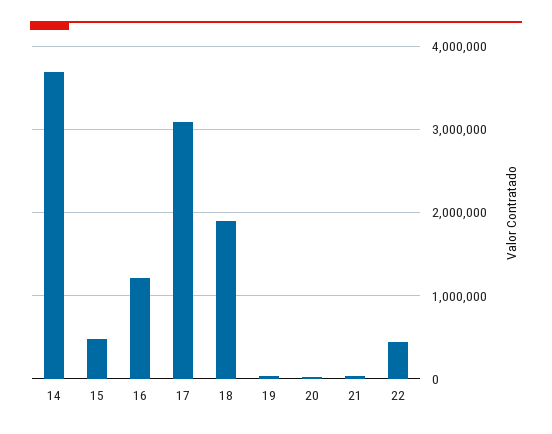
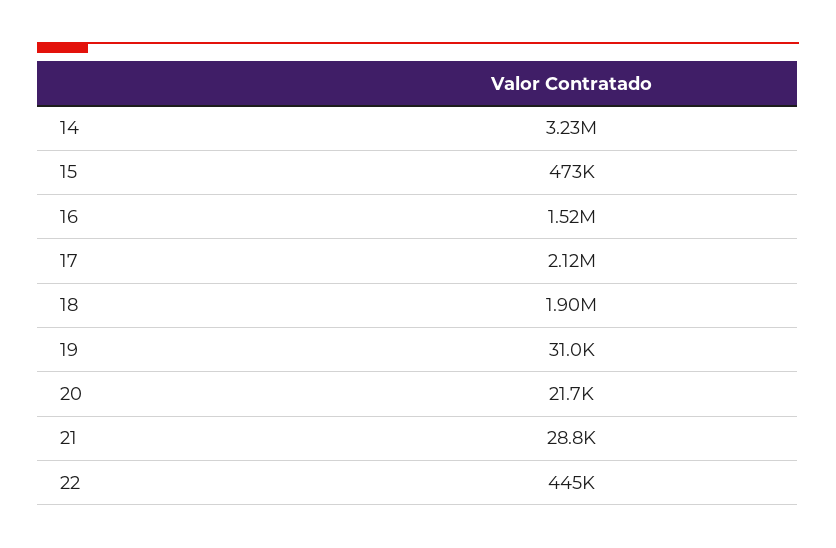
  {
-   "14": 3700000,
+   "14": 3230000,
    "15": 473000,
-   "16": 1200000,
+   "16": 1520000,
-   "17": 3100000,
+   "17": 2120000,
    "18": 1900000,
    "19": 31000,
    "20": 21700,
    "21": 28800,
    "22": 445000
  }

